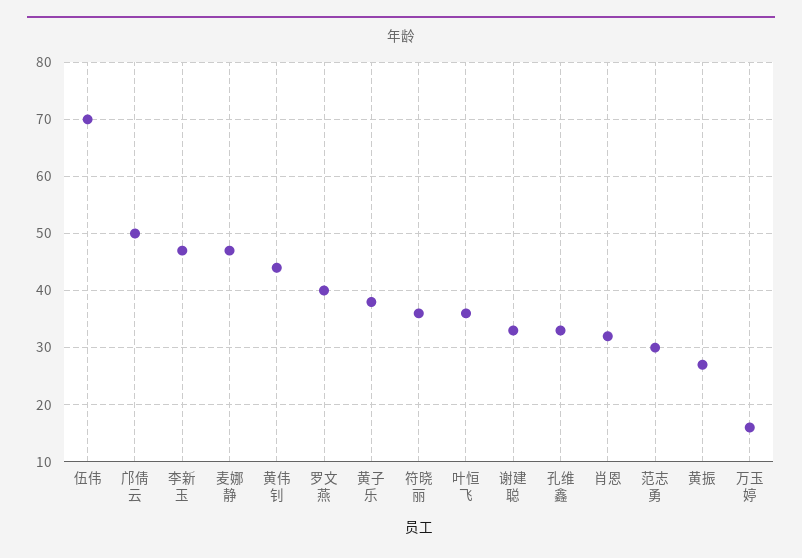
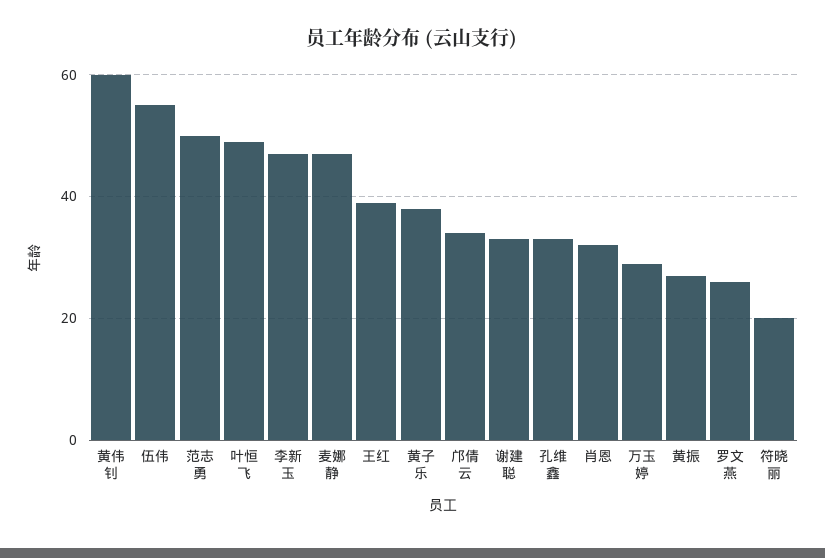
  {
-   "伍伟": 70,
+   "伍伟": 55,
-   "邝倩云": 50,
+   "邝倩云": 35,
    "李新玉": 45,
    "麦娜静": 45,
-   "黄伟钊": 45,
+   "黄伟钊": 60,
-   "罗文燕": 40,
+   "罗文燕": 25,
    "黄子乐": 40,
-   "符晓丽": 35,
+   "符晓丽": 20,
-   "叶恒飞": 35,
+   "叶恒飞": 50,
    "谢建聪": 35,
    "孔维鑫": 35,
    "肖恩": 30,
-   "范志勇": 30,
+   "范志勇": 50,
    "黄振": 25,
-   "万玉婷": 15
+   "万玉婷": 30,
+   "王红": 40
  }

